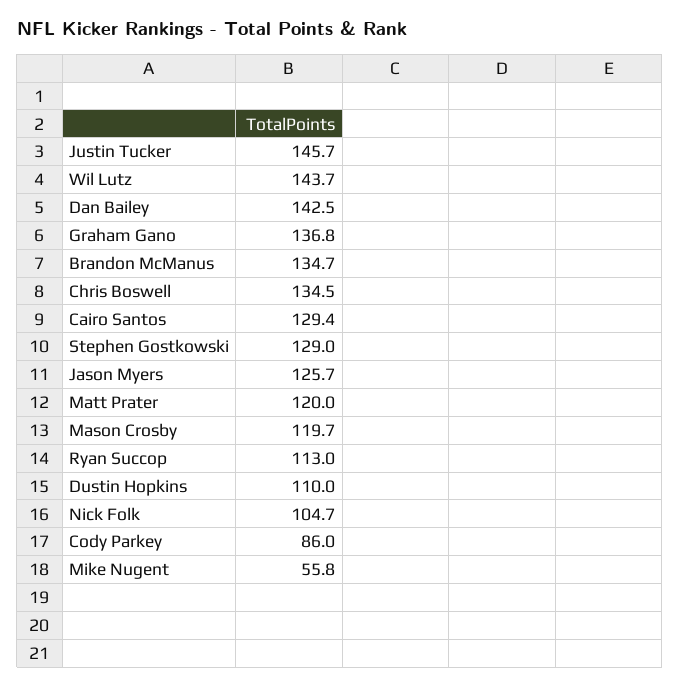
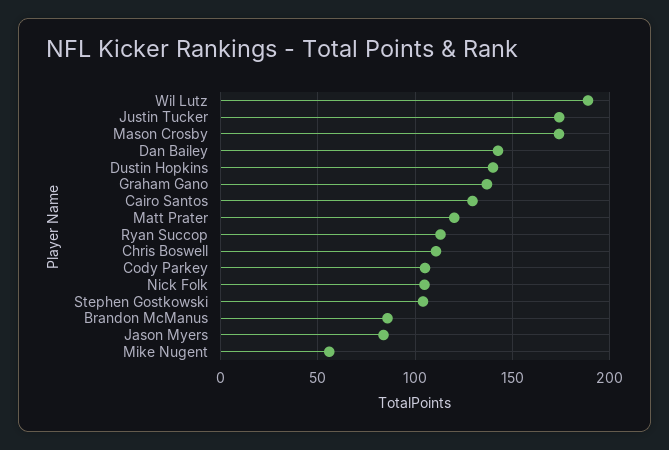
  {
-   "Justin Tucker": 145.7,
+   "Justin Tucker": 175,
-   "Wil Lutz": 143.7,
+   "Wil Lutz": 190,
    "Dan Bailey": 142.5,
    "Graham Gano": 136.8,
-   "Brandon McManus": 134.7,
+   "Brandon McManus": 85,
-   "Chris Boswell": 134.5,
+   "Chris Boswell": 110,
    "Cairo Santos": 129.4,
-   "Stephen Gostkowski": 129,
+   "Stephen Gostkowski": 105,
-   "Jason Myers": 125.7,
+   "Jason Myers": 85,
    "Matt Prater": 120,
-   "Mason Crosby": 119.7,
+   "Mason Crosby": 175,
    "Ryan Succop": 113,
-   "Dustin Hopkins": 110,
+   "Dustin Hopkins": 140,
    "Nick Folk": 104.7,
-   "Cody Parkey": 86,
+   "Cody Parkey": 105,
    "Mike Nugent": 55.8
  }

